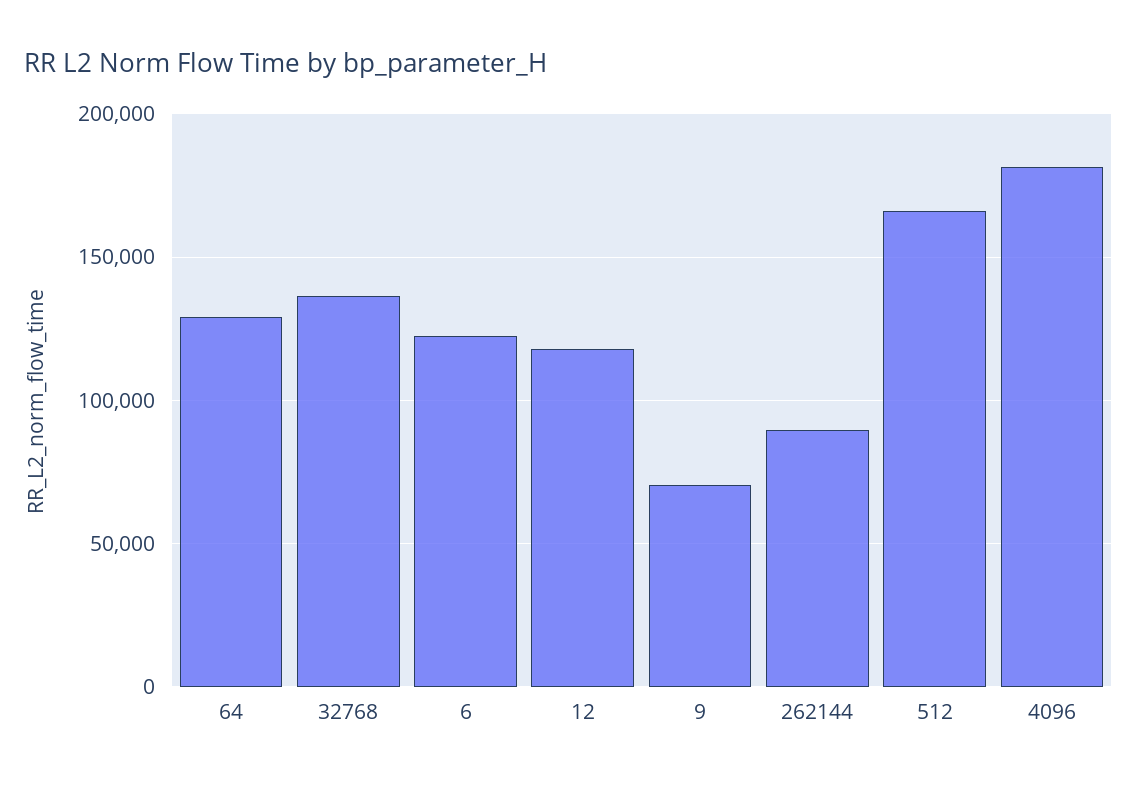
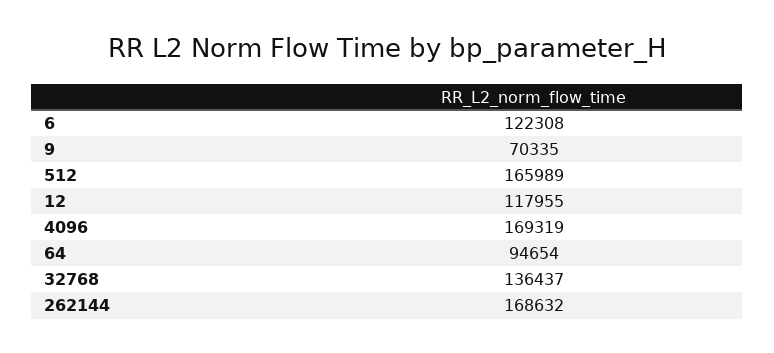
  {
-   "64": 130000,
+   "64": 94654,
    "32768": 136437,
    "6": 122308,
    "12": 117955,
    "9": 70335,
-   "262144": 90000,
+   "262144": 168632,
    "512": 165989,
-   "4096": 180000
+   "4096": 169319
  }

